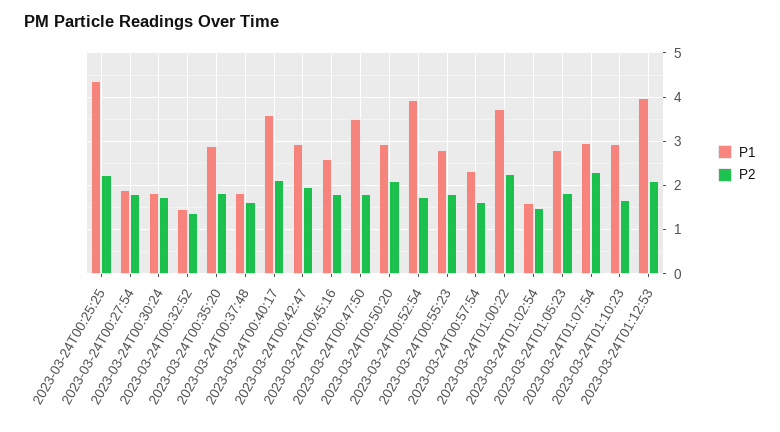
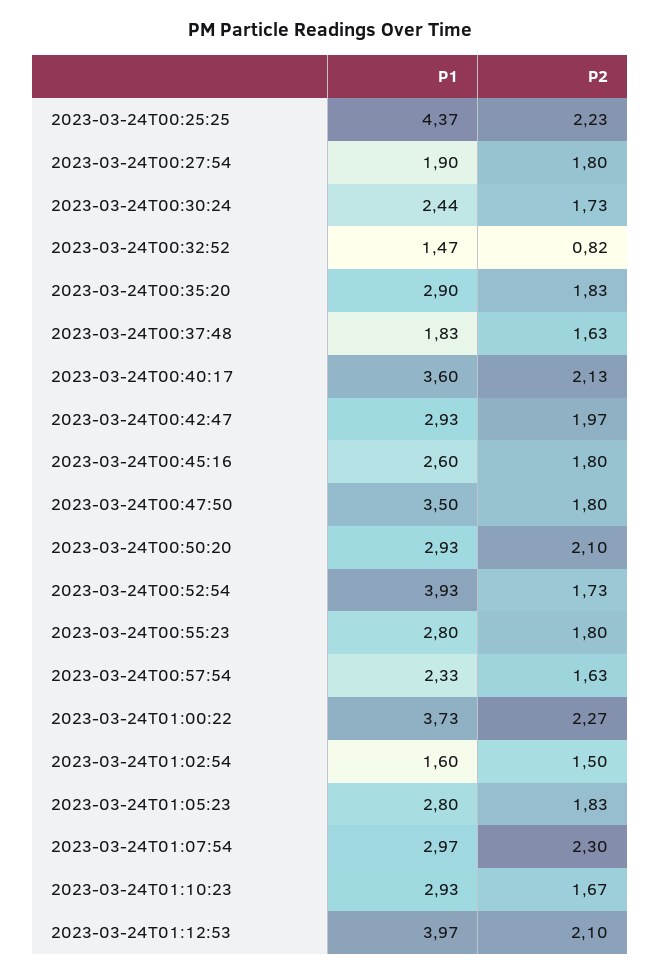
  {
    "P1": {
      "2023-03-24T00:25:25": 4.37,
      "2023-03-24T00:27:54": 1.9,
-     "2023-03-24T00:30:24": 1.8,
+     "2023-03-24T00:30:24": 2.44,
      "2023-03-24T00:32:52": 1.47,
      "2023-03-24T00:35:20": 2.9,
      "2023-03-24T00:37:48": 1.83,
      "2023-03-24T00:40:17": 3.6,
      "2023-03-24T00:42:47": 2.93,
      "2023-03-24T00:45:16": 2.6,
      "2023-03-24T00:47:50": 3.5,
      "2023-03-24T00:50:20": 2.93,
      "2023-03-24T00:52:54": 3.93,
      "2023-03-24T00:55:23": 2.8,
      "2023-03-24T00:57:54": 2.33,
      "2023-03-24T01:00:22": 3.73,
      "2023-03-24T01:02:54": 1.6,
      "2023-03-24T01:05:23": 2.8,
      "2023-03-24T01:07:54": 2.97,
      "2023-03-24T01:10:23": 2.93,
      "2023-03-24T01:12:53": 3.97
    },
    "P2": {
      "2023-03-24T00:25:25": 2.23,
      "2023-03-24T00:27:54": 1.8,
      "2023-03-24T00:30:24": 1.73,
-     "2023-03-24T00:32:52": 1.4,
+     "2023-03-24T00:32:52": 0.82,
      "2023-03-24T00:35:20": 1.83,
      "2023-03-24T00:37:48": 1.63,
      "2023-03-24T00:40:17": 2.13,
      "2023-03-24T00:42:47": 1.97,
      "2023-03-24T00:45:16": 1.8,
      "2023-03-24T00:47:50": 1.8,
      "2023-03-24T00:50:20": 2.1,
      "2023-03-24T00:52:54": 1.73,
      "2023-03-24T00:55:23": 1.8,
      "2023-03-24T00:57:54": 1.63,
      "2023-03-24T01:00:22": 2.27,
      "2023-03-24T01:02:54": 1.5,
      "2023-03-24T01:05:23": 1.83,
      "2023-03-24T01:07:54": 2.3,
      "2023-03-24T01:10:23": 1.67,
      "2023-03-24T01:12:53": 2.1
    }
  }

